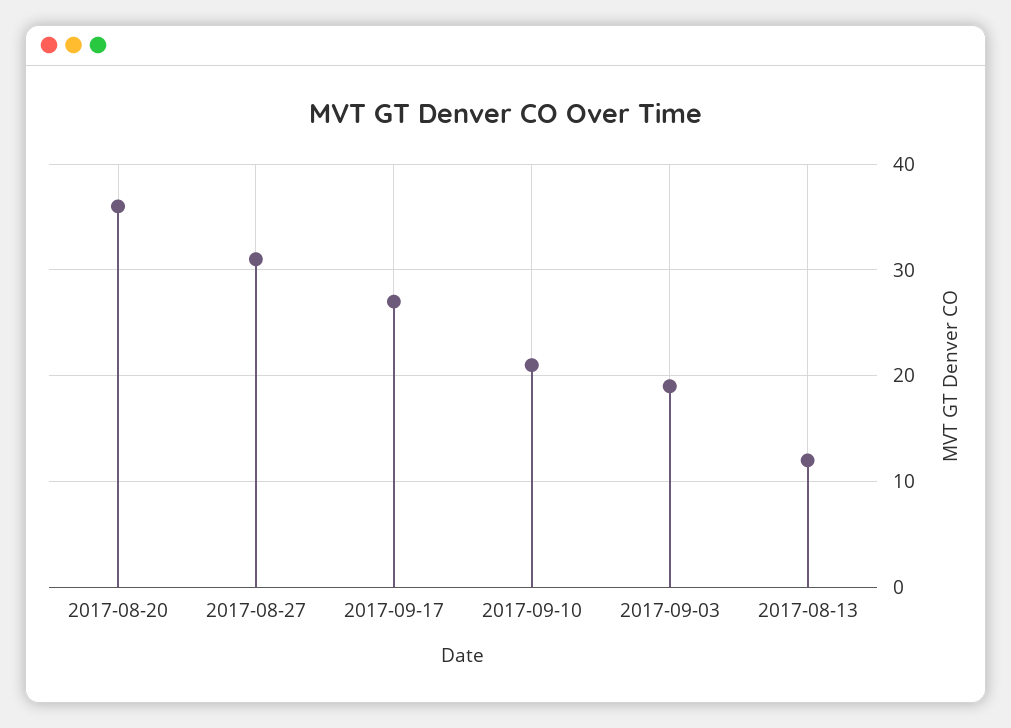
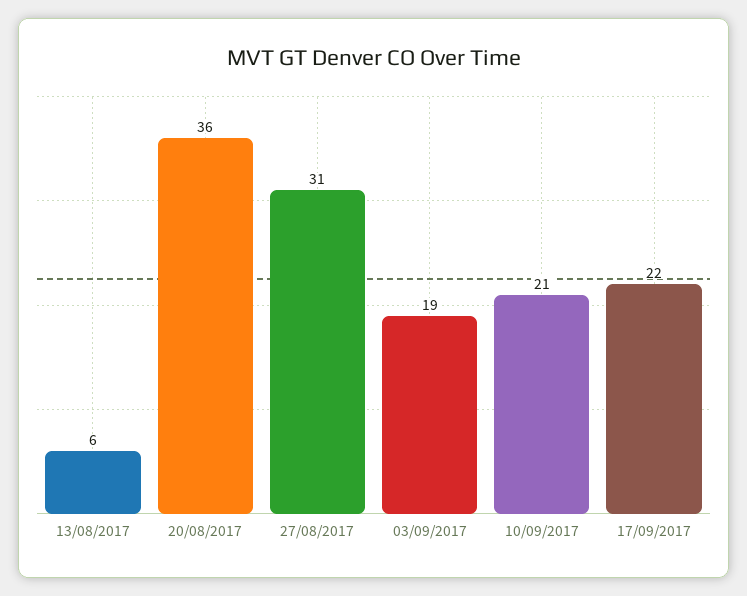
  {
    "2017-08-20": 36,
    "2017-08-27": 31,
-   "2017-09-17": 27,
+   "2017-09-17": 22,
    "2017-09-10": 21,
    "2017-09-03": 19,
-   "2017-08-13": 12
+   "2017-08-13": 6
  }

